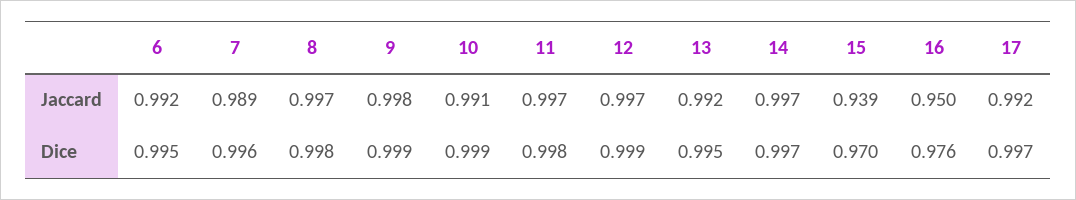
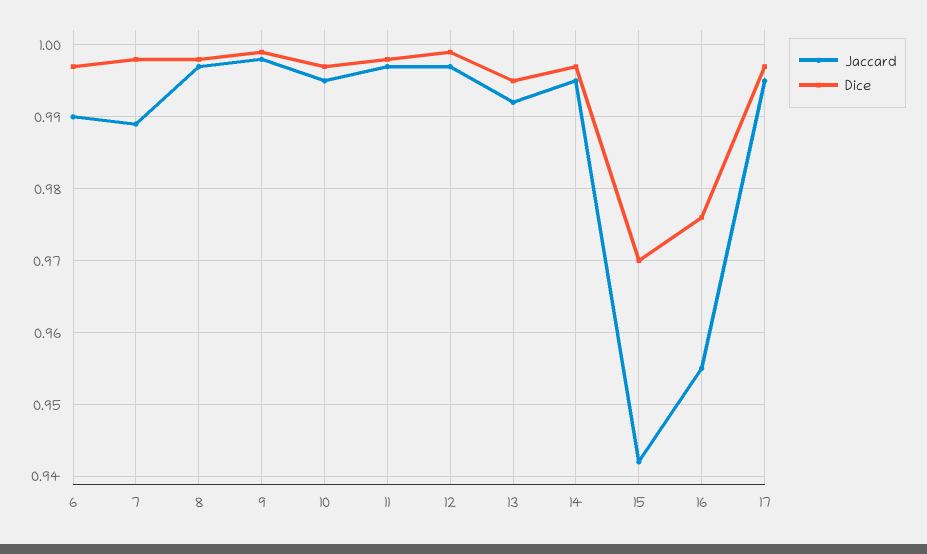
  {
    "Jaccard": {
-     "6": 0.992,
+     "6": 0.99,
      "7": 0.989,
      "8": 0.997,
      "9": 0.998,
-     "10": 0.991,
+     "10": 0.995,
      "11": 0.997,
      "12": 0.997,
      "13": 0.992,
-     "14": 0.997,
+     "14": 0.995,
-     "15": 0.939,
+     "15": 0.942,
-     "16": 0.95,
+     "16": 0.955,
-     "17": 0.992
+     "17": 0.995
    },
    "Dice": {
-     "6": 0.995,
+     "6": 0.997,
-     "7": 0.996,
+     "7": 0.998,
      "8": 0.998,
      "9": 0.999,
-     "10": 0.999,
+     "10": 0.997,
      "11": 0.998,
      "12": 0.999,
      "13": 0.995,
      "14": 0.997,
      "15": 0.97,
      "16": 0.976,
      "17": 0.997
    }
  }

